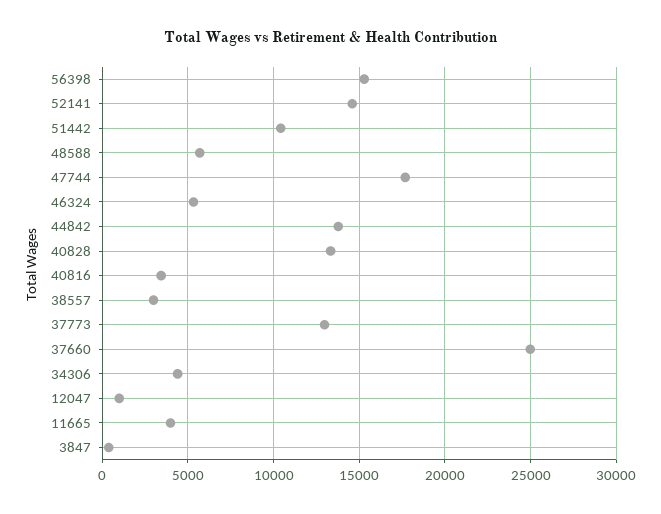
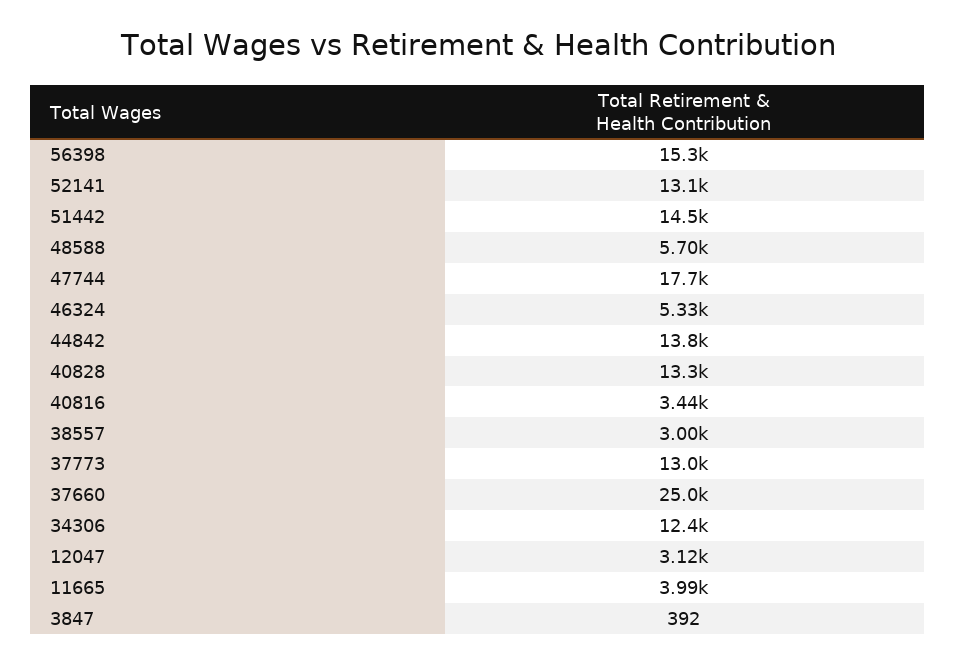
  {
    "56398": 15300,
-   "52141": 14500,
+   "52141": 13100,
-   "51442": 10500,
+   "51442": 14500,
    "48588": 5700,
    "47744": 17700,
    "46324": 5330,
    "44842": 13800,
    "40828": 13300,
    "40816": 3440,
    "38557": 3000,
    "37773": 13000,
    "37660": 25000,
-   "34306": 4500,
+   "34306": 12400,
-   "12047": 1000,
+   "12047": 3120,
    "11665": 3990,
    "3847": 392
  }

